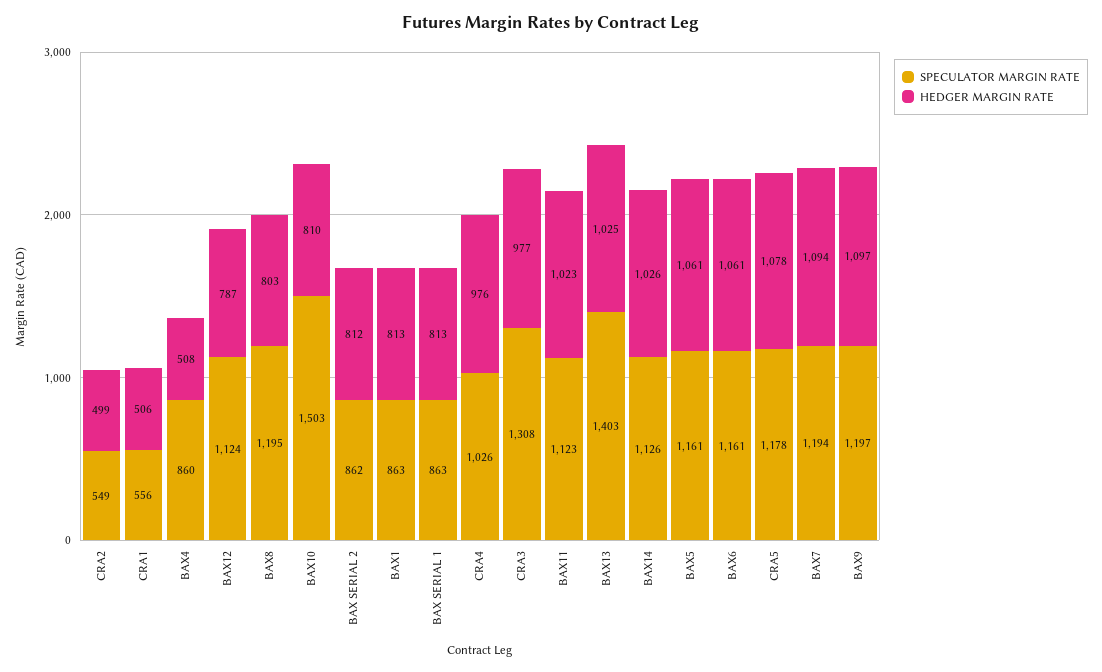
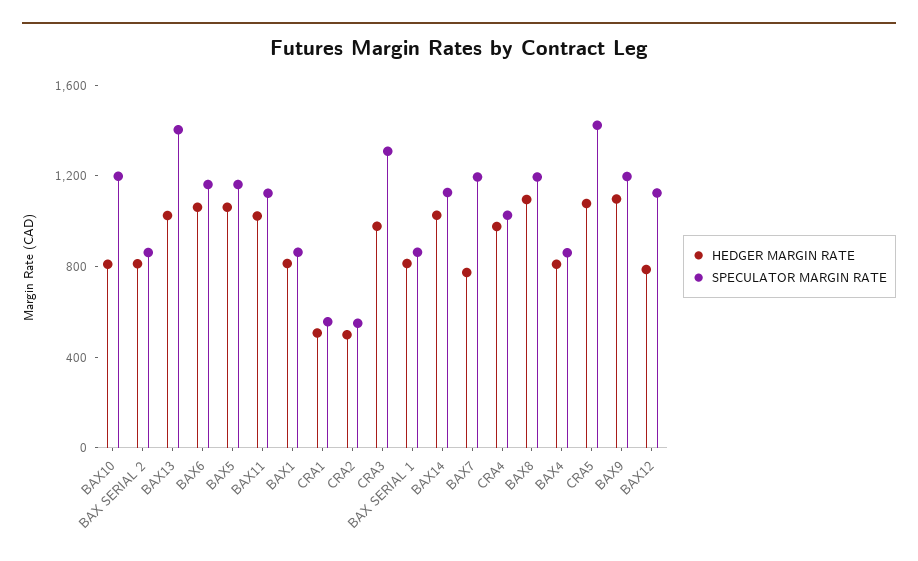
  {
    "SPECULATOR MARGIN RATE": {
      "CRA2": 549,
      "CRA1": 556,
      "BAX4": 860,
      "BAX12": 1124,
      "BAX8": 1195,
-     "BAX10": 1503,
+     "BAX10": 1200,
      "BAX SERIAL 2": 862,
      "BAX1": 863,
      "BAX SERIAL 1": 863,
      "CRA4": 1026,
      "CRA3": 1308,
      "BAX11": 1123,
      "BAX13": 1403,
      "BAX14": 1126,
      "BAX5": 1161,
      "BAX6": 1161,
-     "CRA5": 1178,
+     "CRA5": 1400,
      "BAX7": 1194,
      "BAX9": 1197
    },
    "HEDGER MARGIN RATE": {
      "CRA2": 499,
      "CRA1": 506,
-     "BAX4": 508,
+     "BAX4": 800,
      "BAX12": 787,
-     "BAX8": 803,
+     "BAX8": 1100,
      "BAX10": 810,
      "BAX SERIAL 2": 812,
      "BAX1": 813,
      "BAX SERIAL 1": 813,
      "CRA4": 976,
      "CRA3": 977,
      "BAX11": 1023,
      "BAX13": 1025,
      "BAX14": 1026,
      "BAX5": 1061,
      "BAX6": 1061,
      "CRA5": 1078,
-     "BAX7": 1094,
+     "BAX7": 800,
      "BAX9": 1097
    }
  }

